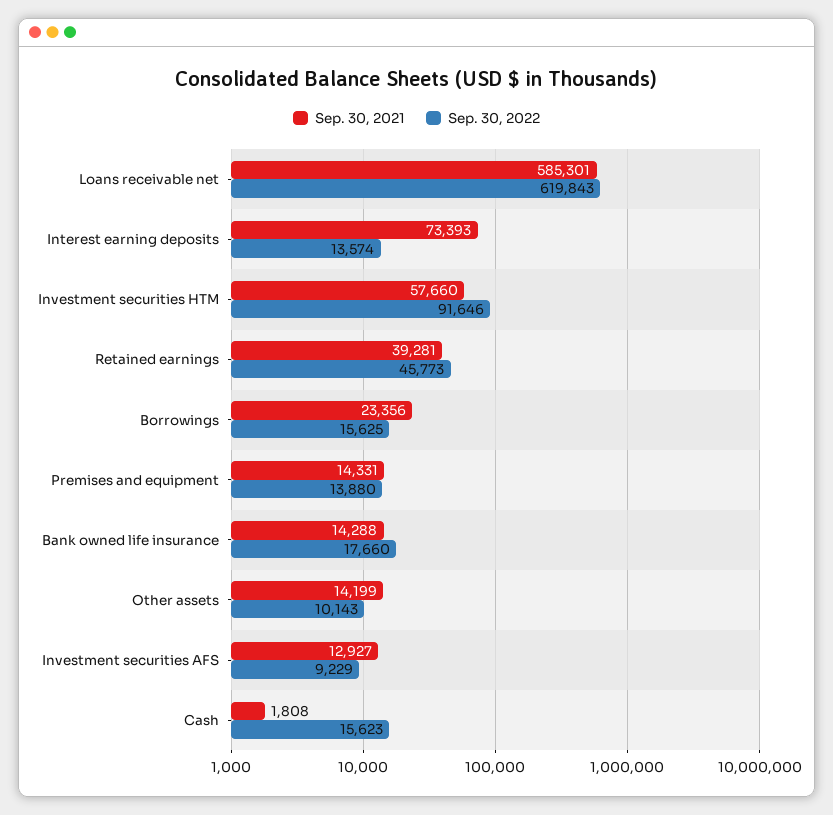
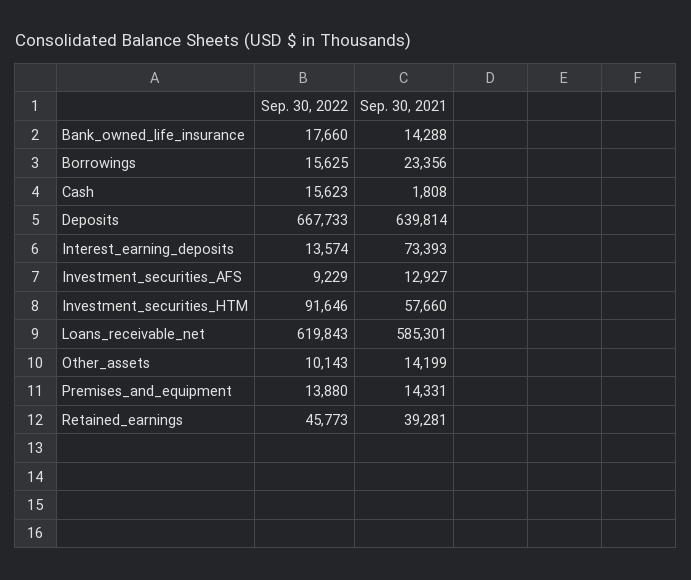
  {
    "Sep. 30, 2021": {
      "Loans receivable net": 585301,
      "Interest earning deposits": 73393,
      "Investment securities HTM": 57660,
      "Retained earnings": 39281,
      "Borrowings": 23356,
      "Premises and equipment": 14331,
      "Bank owned life insurance": 14288,
      "Other assets": 14199,
      "Investment securities AFS": 12927,
-     "Cash": 1808
+     "Cash": 1808,
+     "Deposits": 639814
    },
    "Sep. 30, 2022": {
      "Loans receivable net": 619843,
      "Interest earning deposits": 13574,
      "Investment securities HTM": 91646,
      "Retained earnings": 45773,
      "Borrowings": 15625,
      "Premises and equipment": 13880,
      "Bank owned life insurance": 17660,
      "Other assets": 10143,
      "Investment securities AFS": 9229,
-     "Cash": 15623
+     "Cash": 15623,
+     "Deposits": 667733
    }
  }

